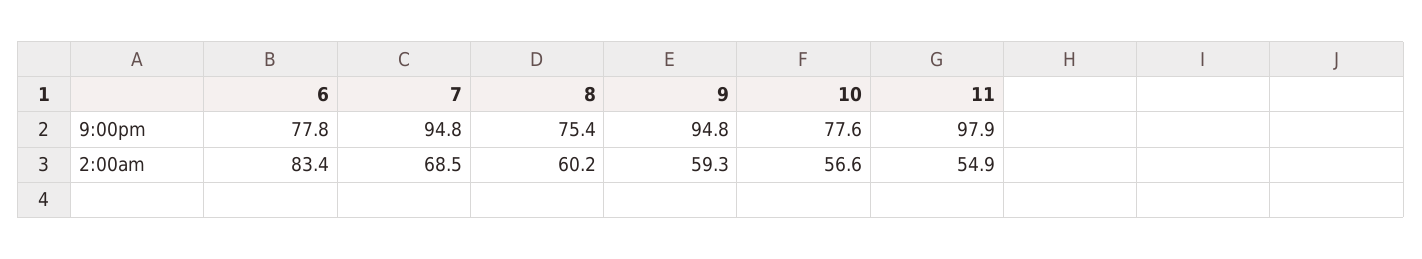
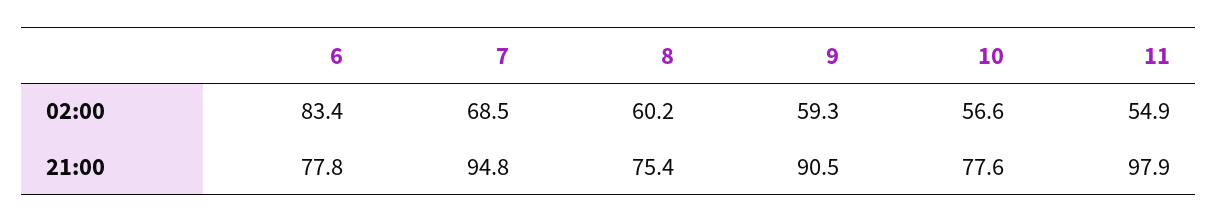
  {
    "6": {
      "9:00pm": 77.8,
      "2:00am": 83.4
    },
    "7": {
      "9:00pm": 94.8,
      "2:00am": 68.5
    },
    "8": {
      "9:00pm": 75.4,
      "2:00am": 60.2
    },
    "9": {
-     "9:00pm": 94.8,
+     "9:00pm": 90.5,
      "2:00am": 59.3
    },
    "10": {
      "9:00pm": 77.6,
      "2:00am": 56.6
    },
    "11": {
      "9:00pm": 97.9,
      "2:00am": 54.9
    }
  }

